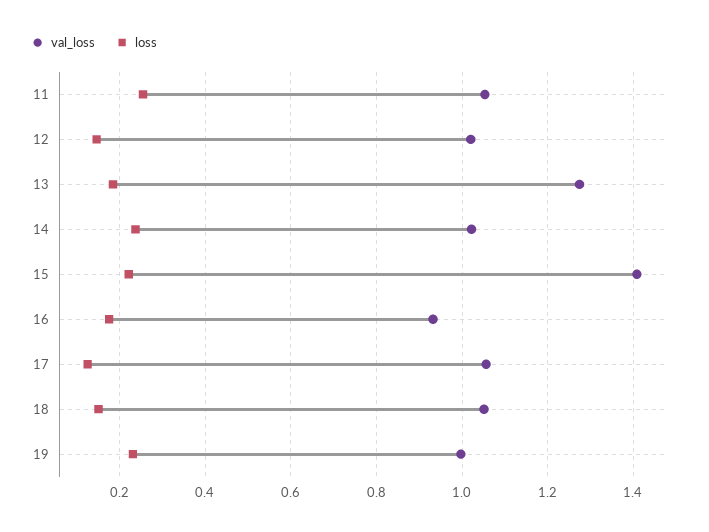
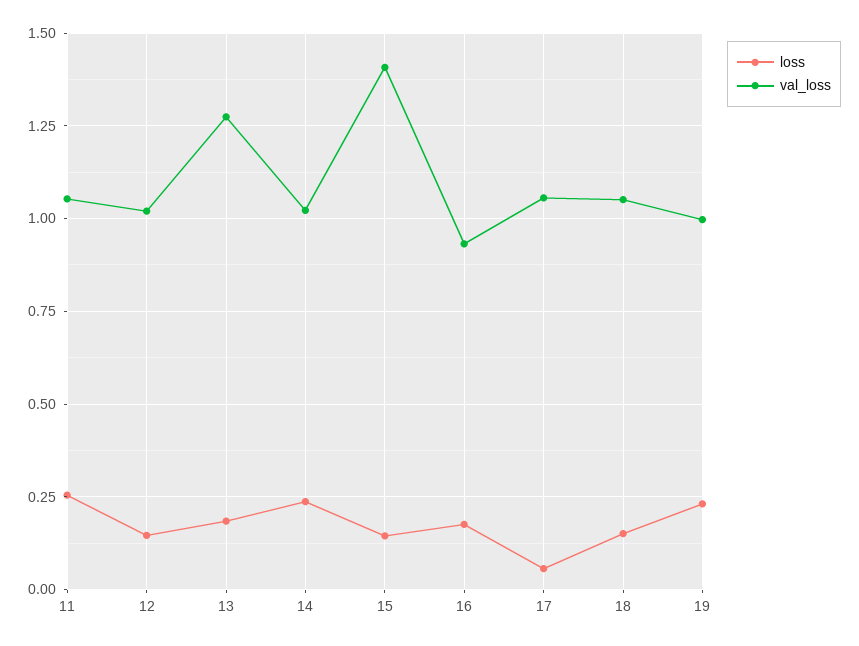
  {
    "val_loss": {
      "11": 1.06,
      "12": 1.02,
      "13": 1.28,
      "14": 1.02,
      "15": 1.4,
      "16": 0.94,
      "17": 1.06,
      "18": 1.06,
      "19": 1
    },
    "loss": {
      "11": 0.26,
      "12": 0.14,
      "13": 0.18,
      "14": 0.24,
-     "15": 0.22,
+     "15": 0.15,
      "16": 0.18,
-     "17": 0.12,
+     "17": 0.05,
      "18": 0.16,
      "19": 0.24
    }
  }

